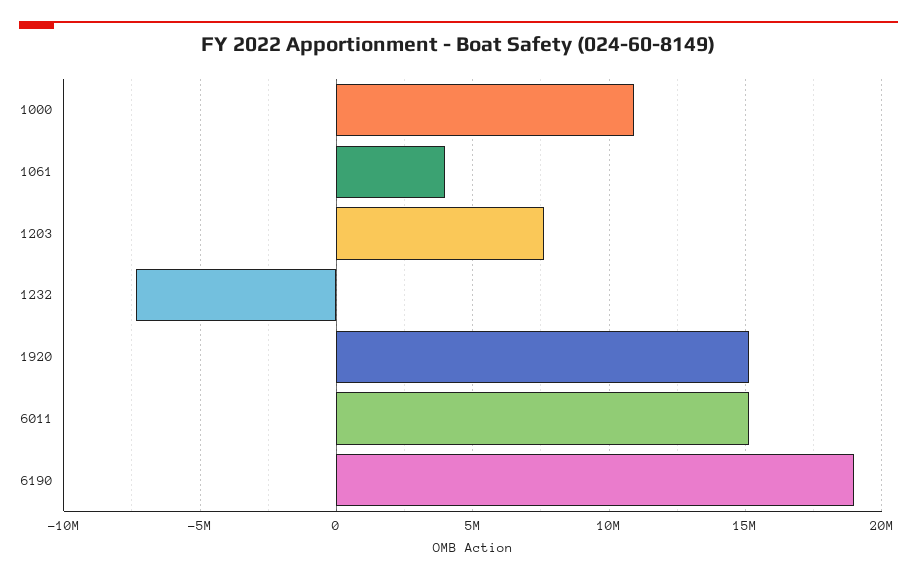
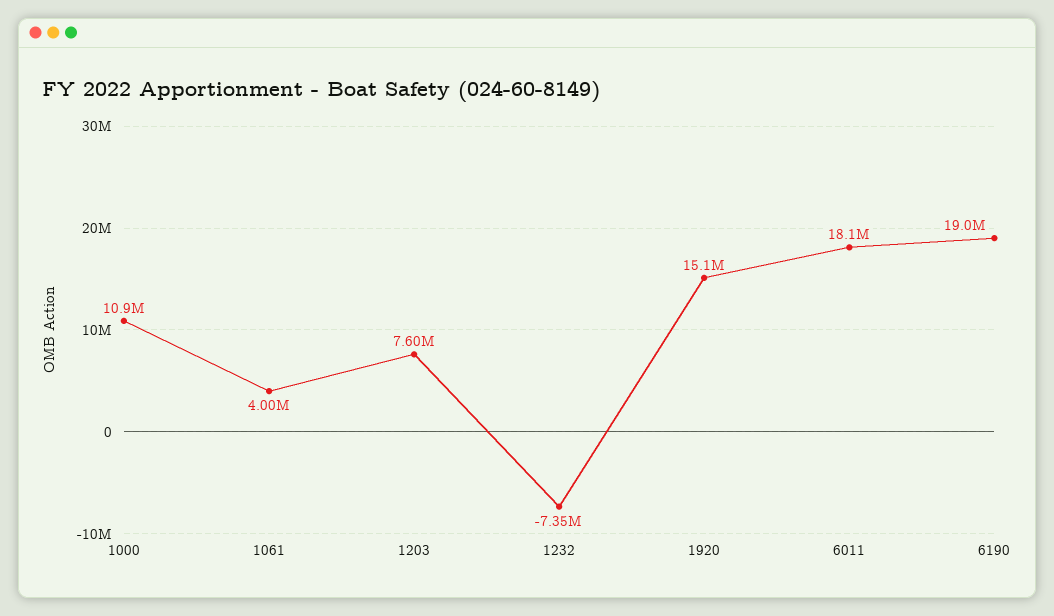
  {
    "1000": 10900000,
    "1061": 4000000,
    "1203": 7600000,
    "1232": -7350000,
    "1920": 15100000,
-   "6011": 15000000,
+   "6011": 18100000,
    "6190": 19000000
  }

